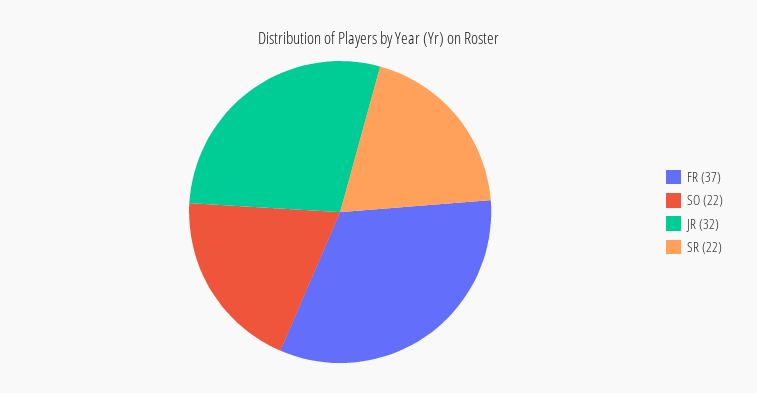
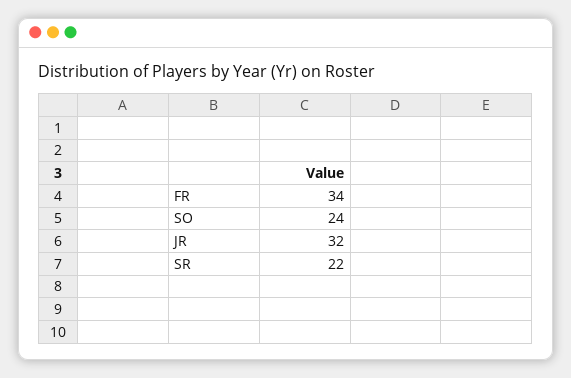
  {
-   "FR": 37,
+   "FR": 34,
-   "SO": 22,
+   "SO": 24,
    "JR": 32,
    "SR": 22
  }

